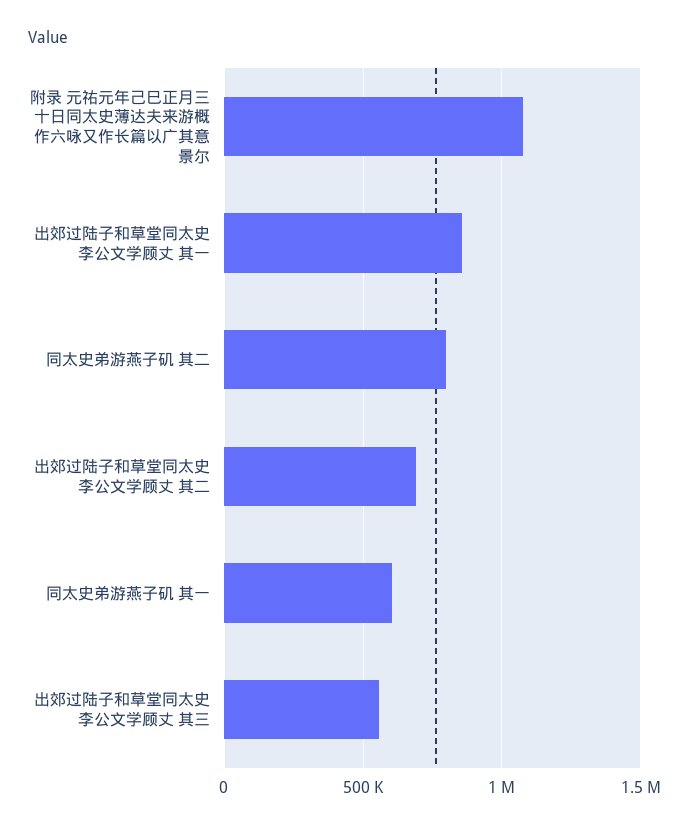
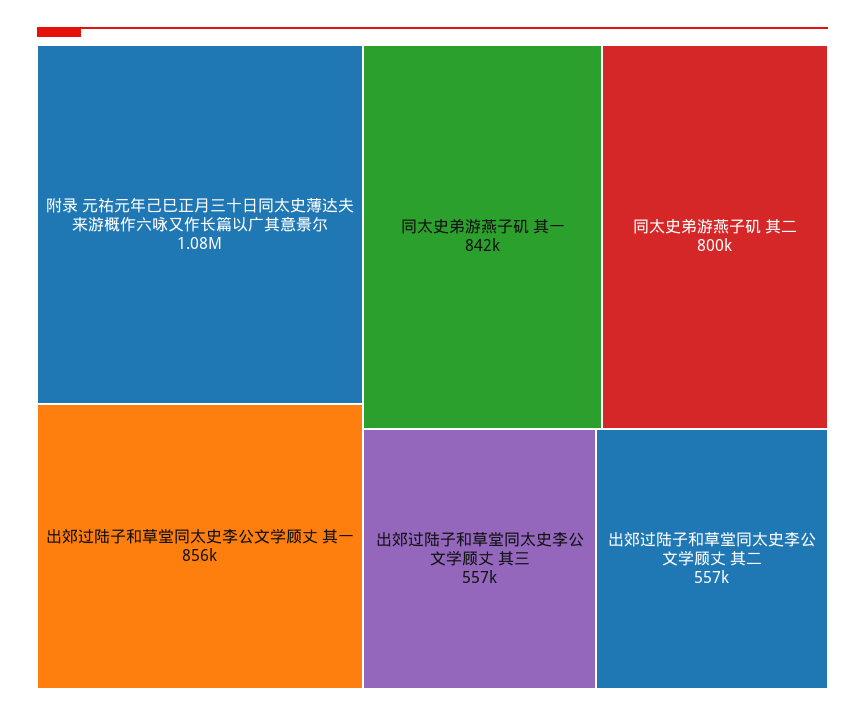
  {
    "附录 元祐元年己巳正月三十日同太史薄达夫来游概作六咏又作长篇以广其意景尔": 1080000,
    "出郊过陆子和草堂同太史李公文学顾丈 其一": 856000,
    "同太史弟游燕子矶 其二": 800000,
-   "出郊过陆子和草堂同太史李公文学顾丈 其二": 700000,
+   "出郊过陆子和草堂同太史李公文学顾丈 其二": 557000,
-   "同太史弟游燕子矶 其一": 600000,
+   "同太史弟游燕子矶 其一": 842000,
    "出郊过陆子和草堂同太史李公文学顾丈 其三": 557000
  }

